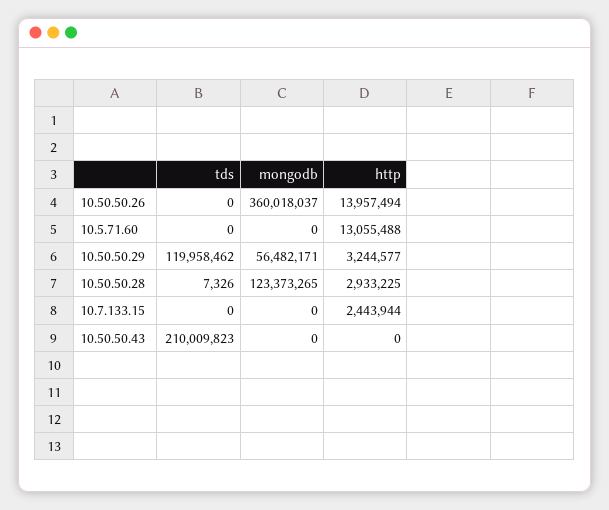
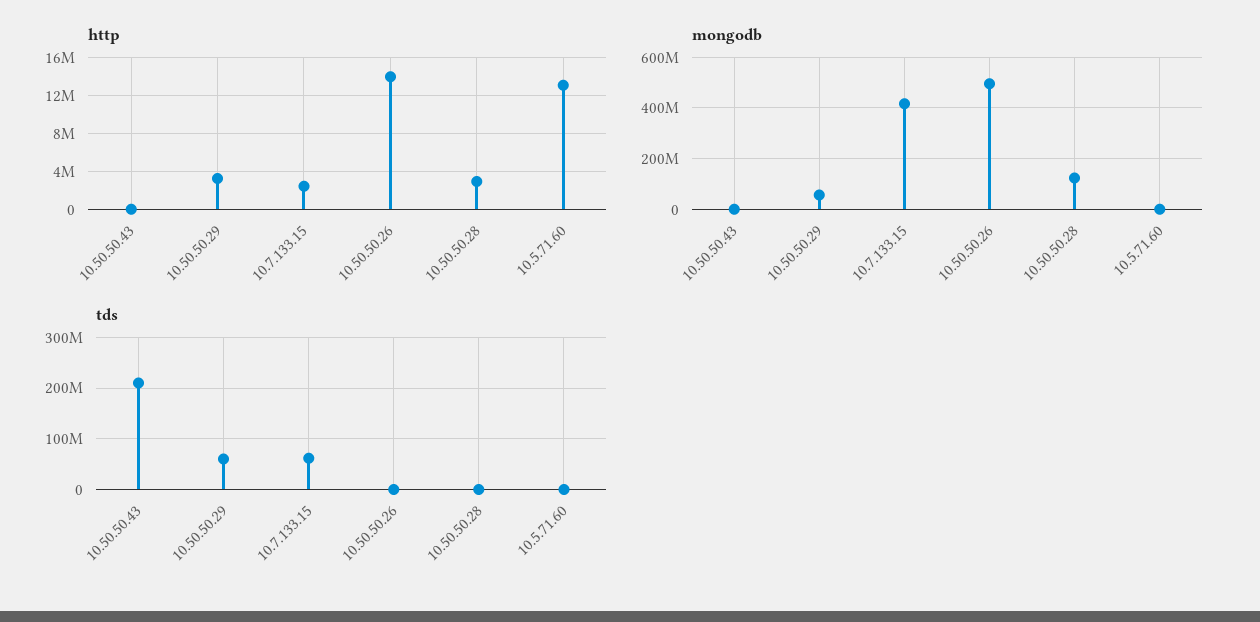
  {
    "tds": {
      "10.50.50.26": 0,
      "10.5.71.60": 0,
-     "10.50.50.29": 119958462,
+     "10.50.50.29": 60000000,
      "10.50.50.28": 7326,
-     "10.7.133.15": 0,
+     "10.7.133.15": 60000000,
      "10.50.50.43": 210009823
    },
    "mongodb": {
-     "10.50.50.26": 360018037,
+     "10.50.50.26": 500000000,
      "10.5.71.60": 0,
      "10.50.50.29": 56482171,
      "10.50.50.28": 123373265,
-     "10.7.133.15": 0,
+     "10.7.133.15": 425000000,
      "10.50.50.43": 0
    },
    "http": {
      "10.50.50.26": 13957494,
      "10.5.71.60": 13055488,
      "10.50.50.29": 3244577,
      "10.50.50.28": 2933225,
      "10.7.133.15": 2443944,
      "10.50.50.43": 0
    }
  }

